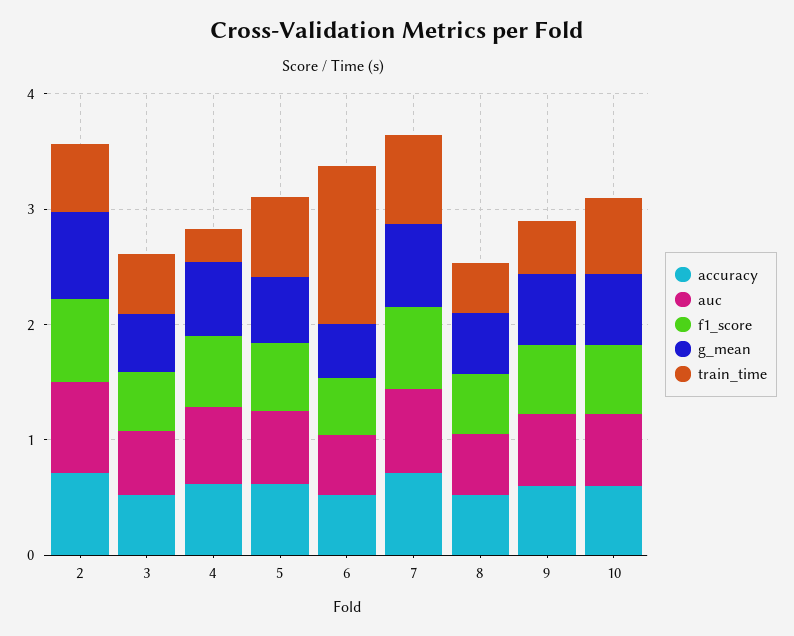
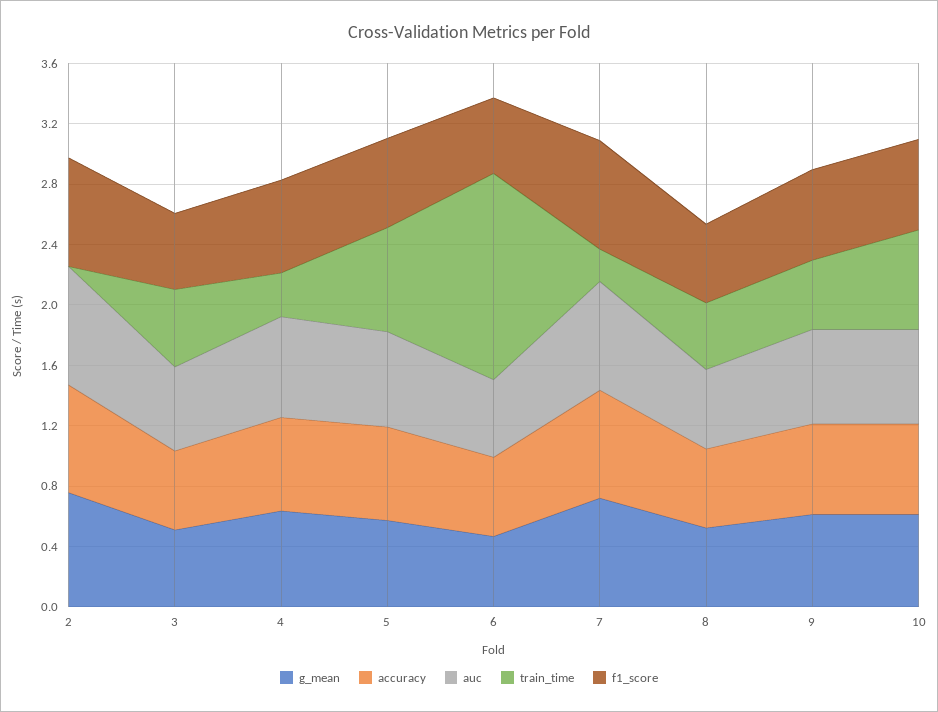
  {
    "accuracy": {
      "2": 0.7,
      "3": 0.5,
      "4": 0.6,
      "5": 0.6,
      "6": 0.5,
      "7": 0.7,
      "8": 0.5,
      "9": 0.6,
      "10": 0.6
    },
    "auc": {
      "2": 0.8,
      "3": 0.6,
      "4": 0.7,
      "5": 0.6,
      "6": 0.5,
      "7": 0.7,
      "8": 0.5,
      "9": 0.6,
      "10": 0.6
    },
    "f1_score": {
      "2": 0.7,
      "3": 0.5,
      "4": 0.6,
      "5": 0.6,
      "6": 0.5,
      "7": 0.7,
      "8": 0.5,
      "9": 0.6,
      "10": 0.6
    },
    "g_mean": {
      "2": 0.8,
      "3": 0.5,
      "4": 0.6,
      "5": 0.6,
      "6": 0.5,
      "7": 0.7,
      "8": 0.5,
      "9": 0.6,
      "10": 0.6
    },
    "train_time": {
-     "2": 0.6,
+     "2": 0,
      "3": 0.5,
      "4": 0.3,
      "5": 0.7,
      "6": 1.4,
-     "7": 0.8,
+     "7": 0.2,
      "8": 0.4,
      "9": 0.5,
      "10": 0.7
    }
  }

